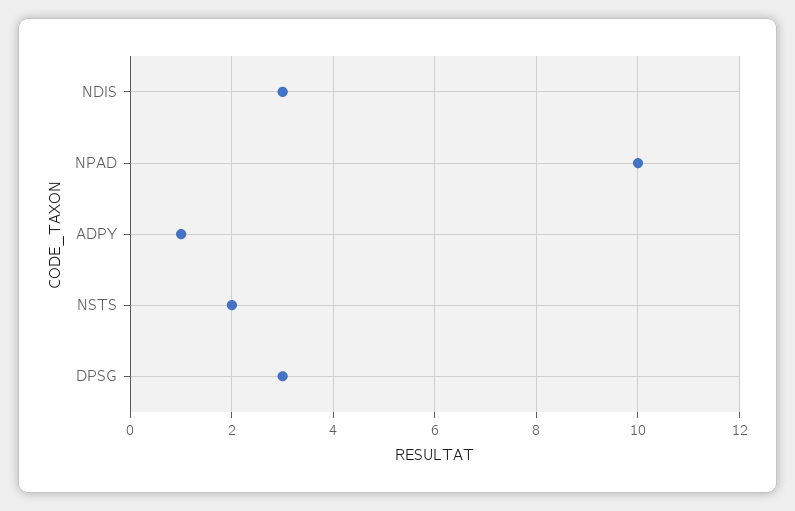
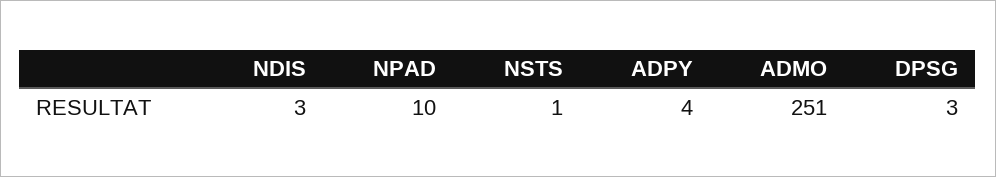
  {
    "NDIS": 3,
    "NPAD": 10,
-   "ADPY": 1,
+   "ADPY": 4,
-   "NSTS": 2,
+   "NSTS": 1,
-   "DPSG": 3
+   "DPSG": 3,
+   "ADMO": 251
  }

